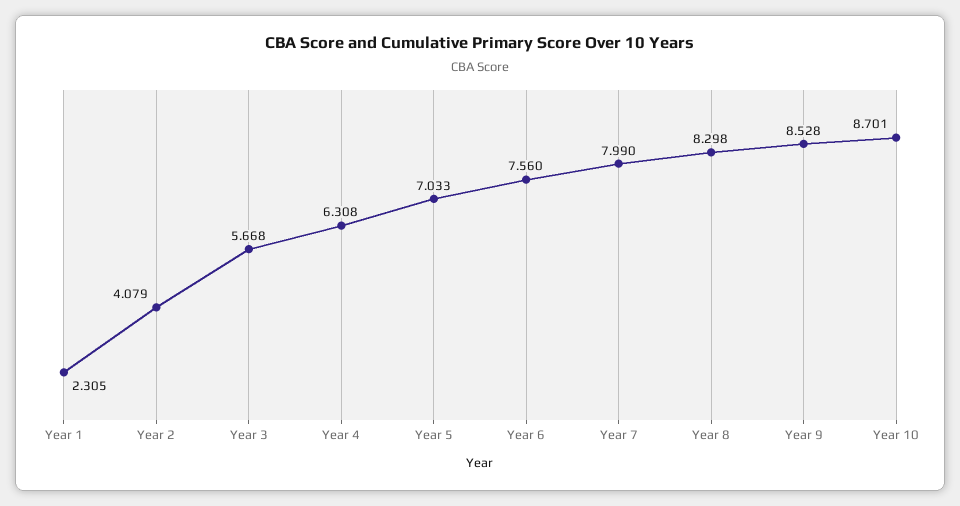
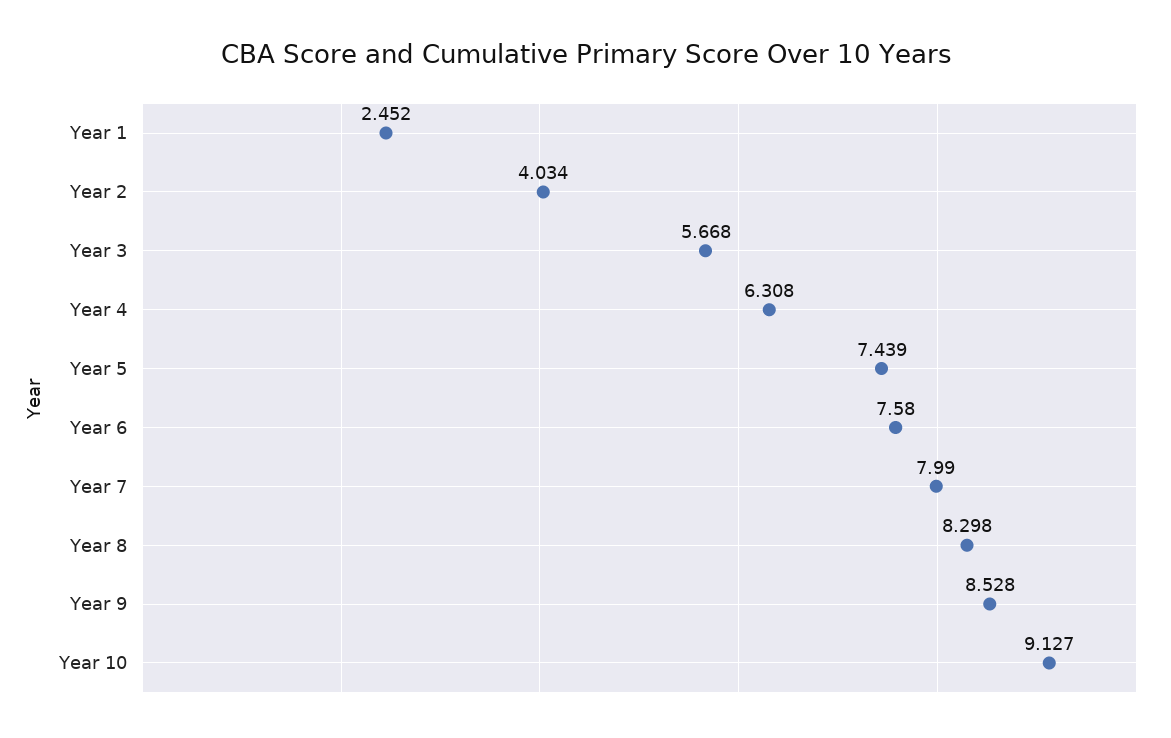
  {
-   "Year 1": 2.305,
+   "Year 1": 2.452,
-   "Year 2": 4.079,
+   "Year 2": 4.034,
    "Year 3": 5.668,
    "Year 4": 6.308,
-   "Year 5": 7.033,
+   "Year 5": 7.439,
-   "Year 6": 7.56,
+   "Year 6": 7.58,
    "Year 7": 7.99,
    "Year 8": 8.298,
    "Year 9": 8.528,
-   "Year 10": 8.701
+   "Year 10": 9.127
  }

